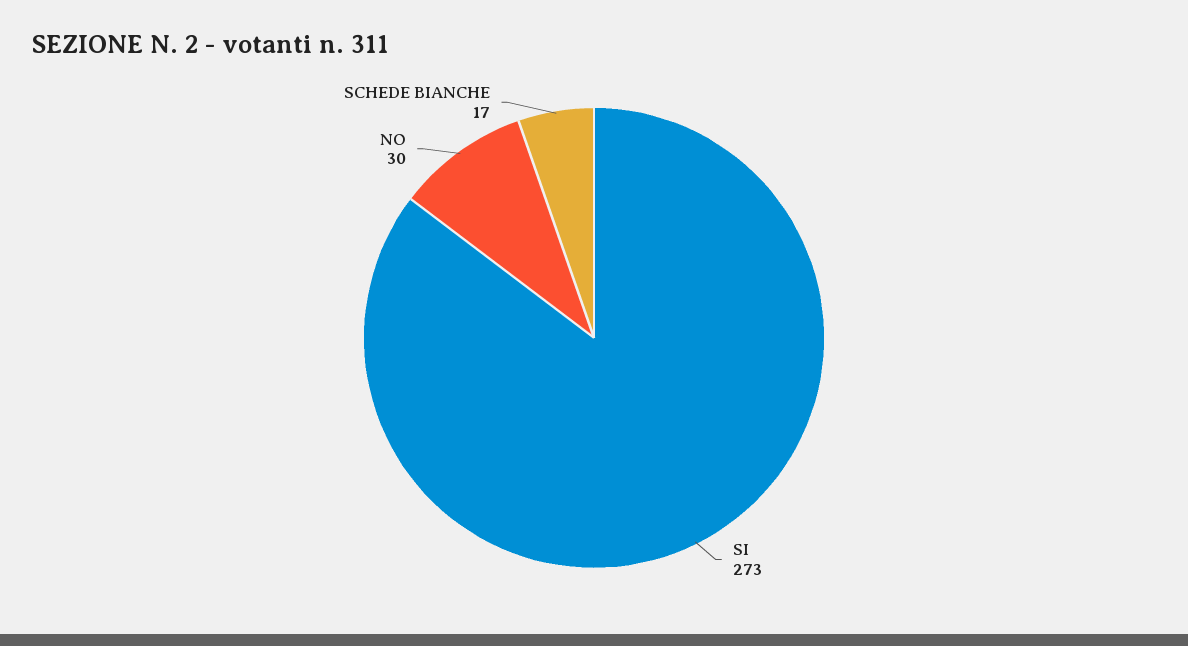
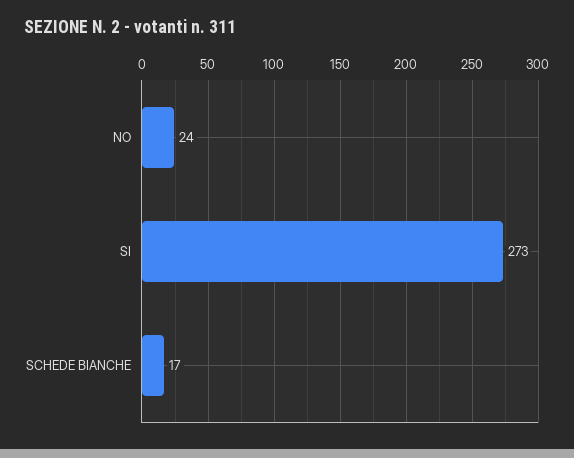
  {
    "SI": 273,
-   "NO": 30,
+   "NO": 24,
    "SCHEDE BIANCHE": 17
  }

